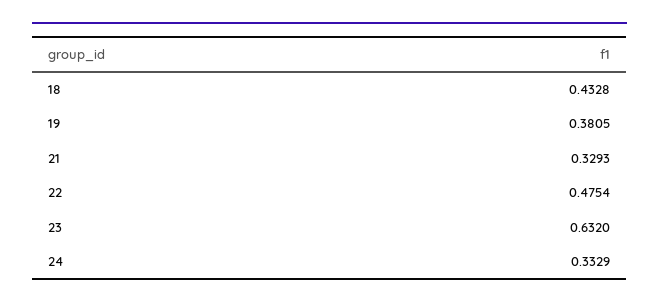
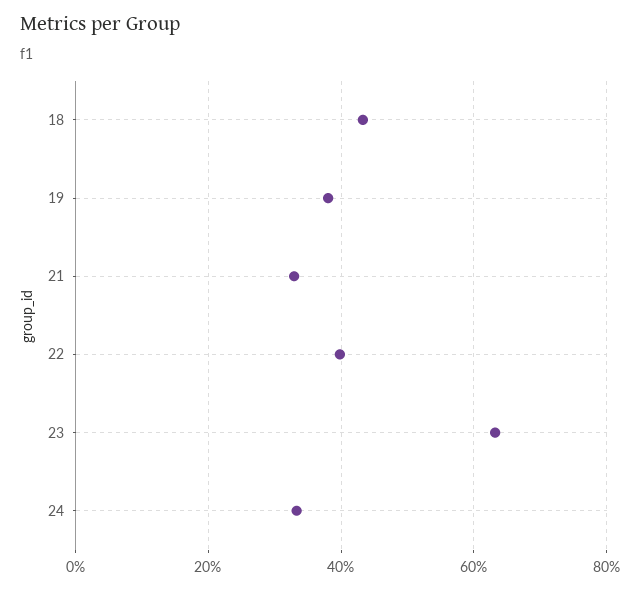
  {
    "18": 0.4328,
    "19": 0.3805,
    "21": 0.3293,
-   "22": 0.4754,
+   "22": 0.4,
    "23": 0.632,
    "24": 0.3329
  }

